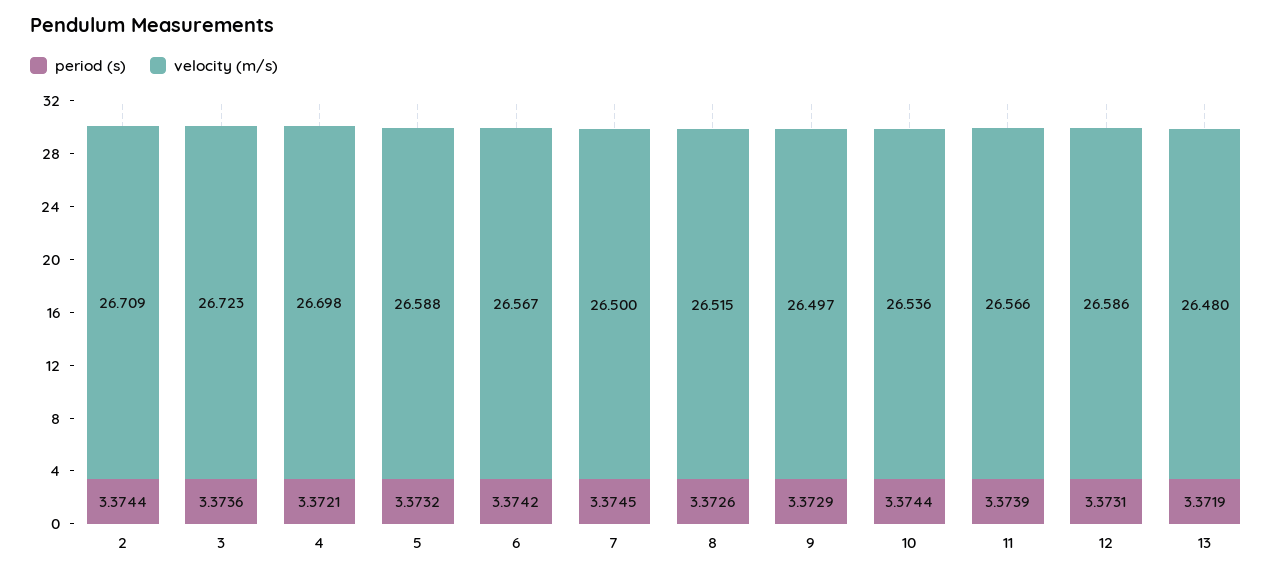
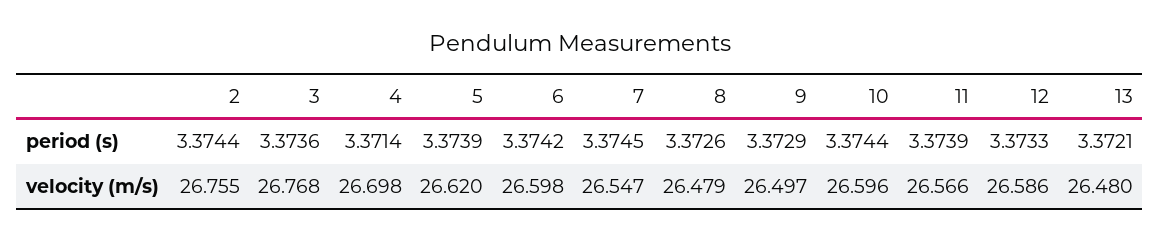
  {
    "period (s)": {
      "2": 3.3744,
      "3": 3.3736,
-     "4": 3.3721,
+     "4": 3.3714,
-     "5": 3.3732,
+     "5": 3.3739,
      "6": 3.3742,
      "7": 3.3745,
      "8": 3.3726,
      "9": 3.3729,
      "10": 3.3744,
      "11": 3.3739,
-     "12": 3.3731,
+     "12": 3.3733,
-     "13": 3.3719
+     "13": 3.3721
    },
    "velocity (m/s)": {
-     "2": 26.709,
+     "2": 26.755,
-     "3": 26.723,
+     "3": 26.768,
      "4": 26.698,
-     "5": 26.588,
+     "5": 26.62,
-     "6": 26.567,
+     "6": 26.598,
-     "7": 26.5,
+     "7": 26.547,
-     "8": 26.515,
+     "8": 26.479,
      "9": 26.497,
-     "10": 26.536,
+     "10": 26.596,
      "11": 26.566,
      "12": 26.586,
      "13": 26.48
    }
  }

